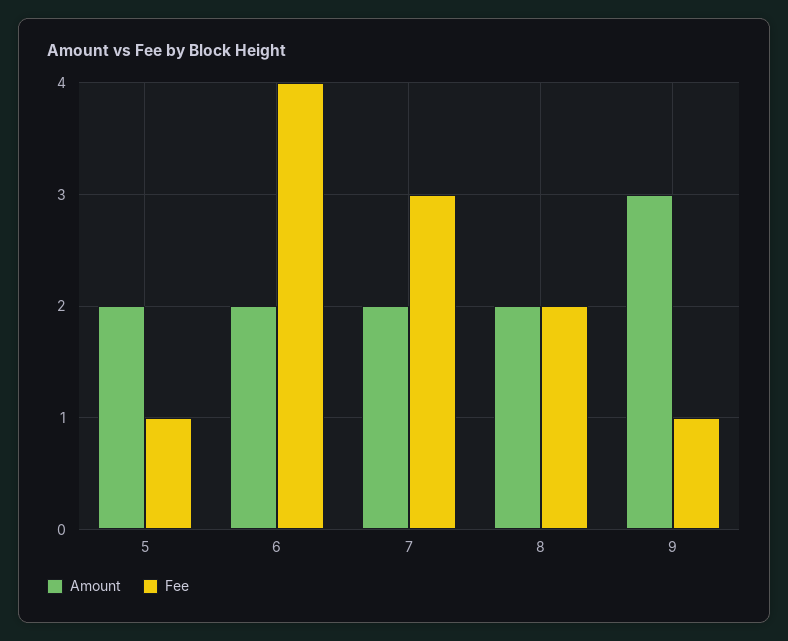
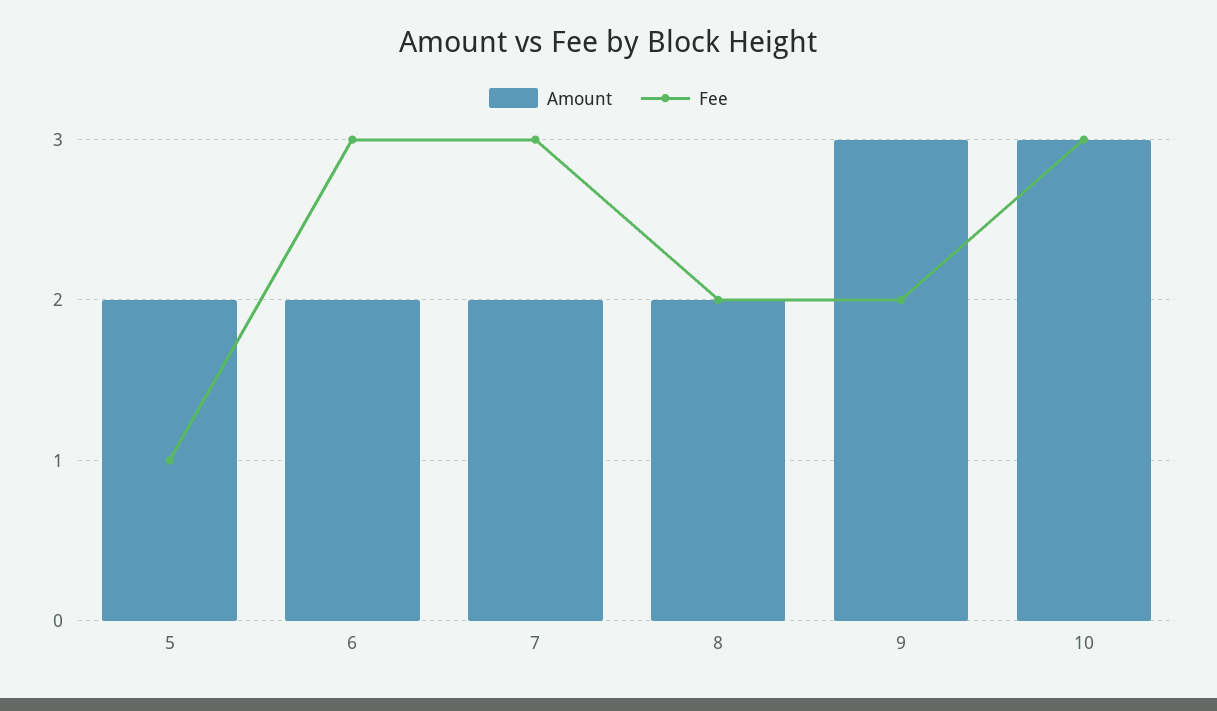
  {
    "Amount": {
      "5": 2,
      "6": 2,
      "7": 2,
      "8": 2,
-     "9": 3
+     "9": 3,
+     "10": 3
    },
    "Fee": {
      "5": 1,
-     "6": 4,
+     "6": 3,
      "7": 3,
      "8": 2,
-     "9": 1
+     "9": 2,
+     "10": 3
    }
  }

